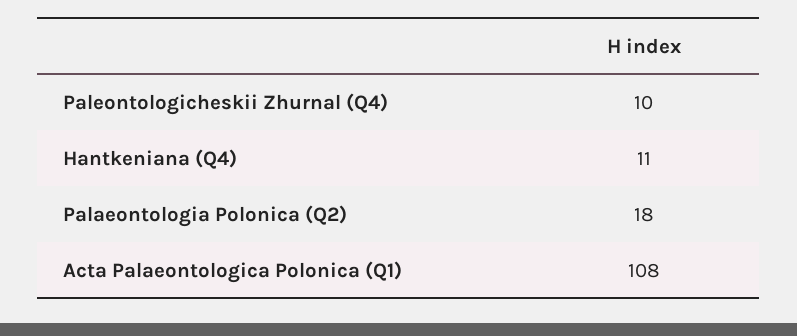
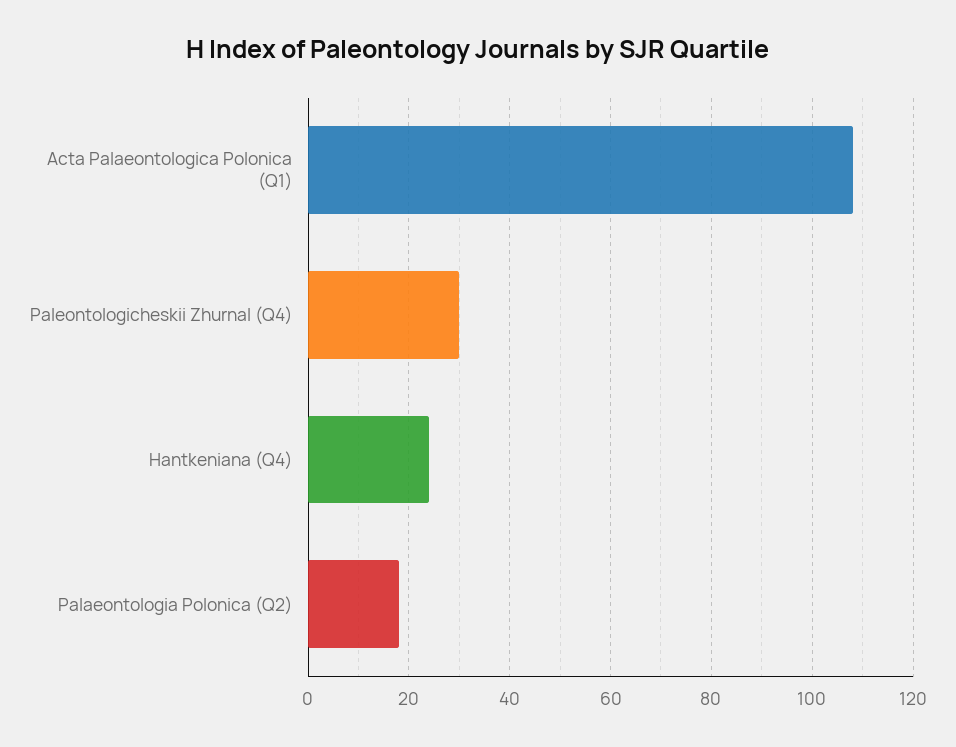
  {
-   "Paleontologicheskii Zhurnal (Q4)": 10,
+   "Paleontologicheskii Zhurnal (Q4)": 30,
-   "Hantkeniana (Q4)": 11,
+   "Hantkeniana (Q4)": 25,
    "Palaeontologia Polonica (Q2)": 18,
    "Acta Palaeontologica Polonica (Q1)": 108
  }

